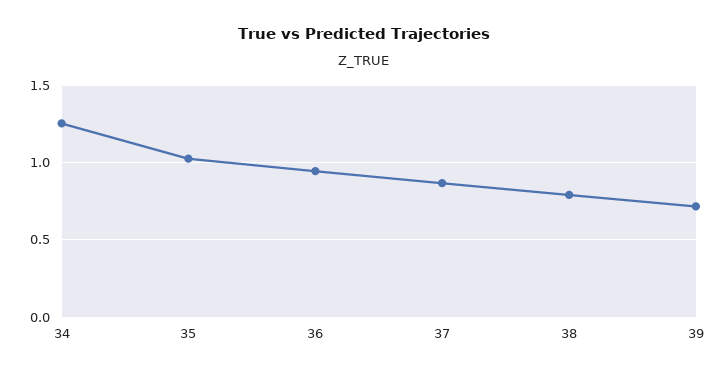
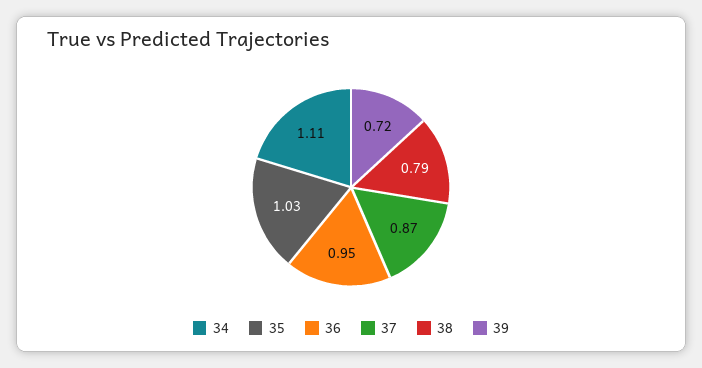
  {
-   "34": 1.25,
+   "34": 1.11,
    "35": 1.03,
    "36": 0.95,
    "37": 0.87,
    "38": 0.79,
    "39": 0.72
  }

